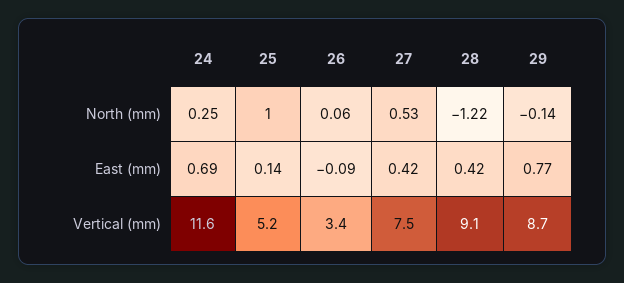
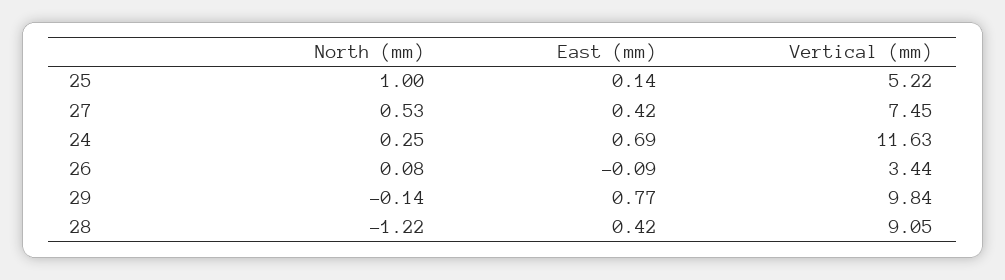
  {
    "24": {
      "North (mm)": 0.25,
      "East (mm)": 0.69,
      "Vertical (mm)": 11.63
    },
    "25": {
      "North (mm)": 1,
      "East (mm)": 0.14,
      "Vertical (mm)": 5.22
    },
    "26": {
-     "North (mm)": 0.06,
+     "North (mm)": 0.08,
      "East (mm)": -0.09,
      "Vertical (mm)": 3.44
    },
    "27": {
      "North (mm)": 0.53,
      "East (mm)": 0.42,
      "Vertical (mm)": 7.45
    },
    "28": {
      "North (mm)": -1.22,
      "East (mm)": 0.42,
      "Vertical (mm)": 9.05
    },
    "29": {
      "North (mm)": -0.14,
      "East (mm)": 0.77,
-     "Vertical (mm)": 8.7
+     "Vertical (mm)": 9.84
    }
  }

